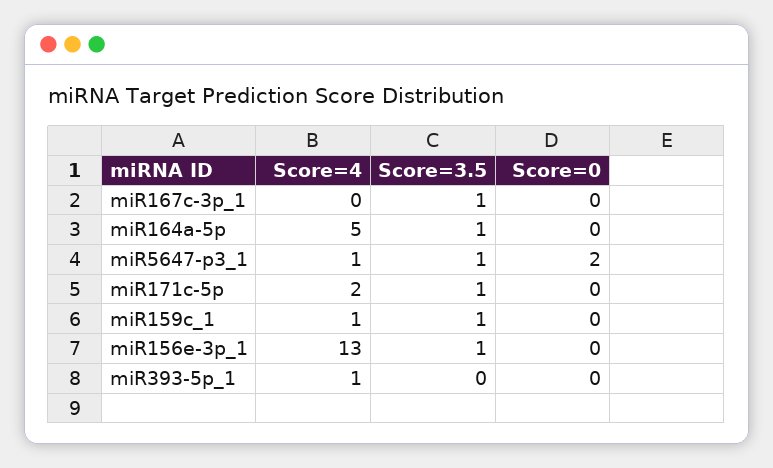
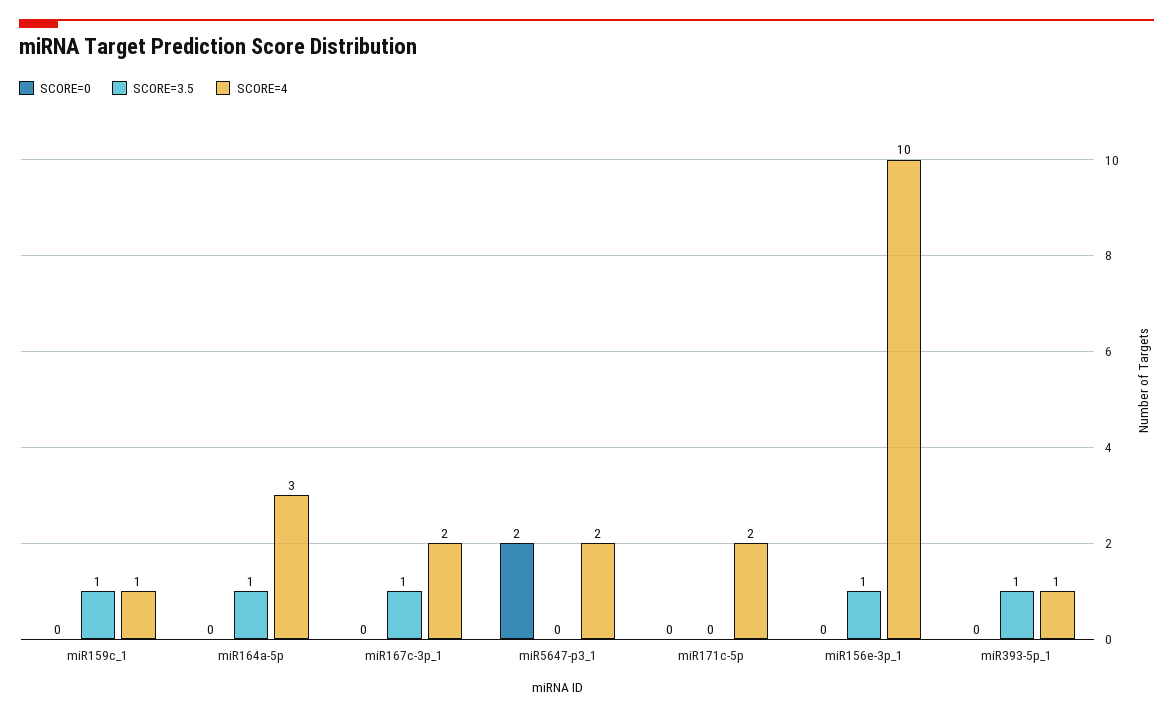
  {
    "Score=4": {
-     "miR167c-3p_1": 0,
+     "miR167c-3p_1": 2,
-     "miR164a-5p": 5,
+     "miR164a-5p": 3,
-     "miR5647-p3_1": 1,
+     "miR5647-p3_1": 2,
      "miR171c-5p": 2,
      "miR159c_1": 1,
-     "miR156e-3p_1": 13,
+     "miR156e-3p_1": 10,
      "miR393-5p_1": 1
    },
    "Score=3.5": {
      "miR167c-3p_1": 1,
      "miR164a-5p": 1,
-     "miR5647-p3_1": 1,
+     "miR5647-p3_1": 0,
-     "miR171c-5p": 1,
+     "miR171c-5p": 0,
      "miR159c_1": 1,
      "miR156e-3p_1": 1,
-     "miR393-5p_1": 0
+     "miR393-5p_1": 1
    },
    "Score=0": {
      "miR167c-3p_1": 0,
      "miR164a-5p": 0,
      "miR5647-p3_1": 2,
      "miR171c-5p": 0,
      "miR159c_1": 0,
      "miR156e-3p_1": 0,
      "miR393-5p_1": 0
    }
  }

